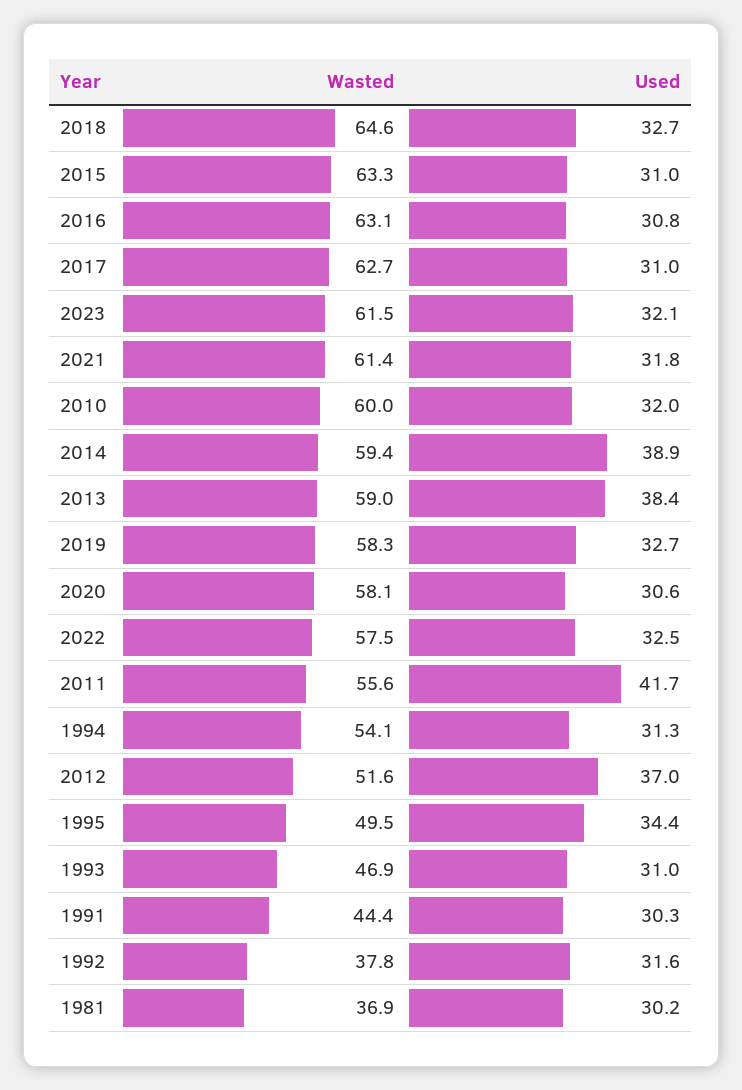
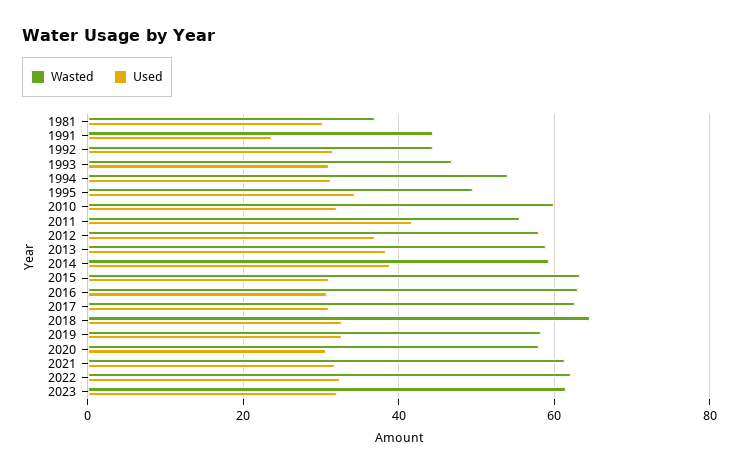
  {
    "Wasted": {
      "2018": 64.6,
      "2015": 63.3,
      "2016": 63.1,
      "2017": 62.7,
      "2023": 61.5,
      "2021": 61.4,
      "2010": 60,
      "2014": 59.4,
      "2013": 59,
      "2019": 58.3,
      "2020": 58.1,
-     "2022": 57.5,
+     "2022": 62,
      "2011": 55.6,
      "1994": 54.1,
-     "2012": 51.6,
+     "2012": 58,
      "1995": 49.5,
      "1993": 46.9,
      "1991": 44.4,
-     "1992": 37.8,
+     "1992": 44,
      "1981": 36.9
    },
    "Used": {
      "2018": 32.7,
      "2015": 31,
      "2016": 30.8,
      "2017": 31,
      "2023": 32.1,
      "2021": 31.8,
      "2010": 32,
      "2014": 38.9,
      "2013": 38.4,
      "2019": 32.7,
      "2020": 30.6,
      "2022": 32.5,
      "2011": 41.7,
      "1994": 31.3,
      "2012": 37,
      "1995": 34.4,
      "1993": 31,
-     "1991": 30.3,
+     "1991": 24,
      "1992": 31.6,
      "1981": 30.2
    }
  }

